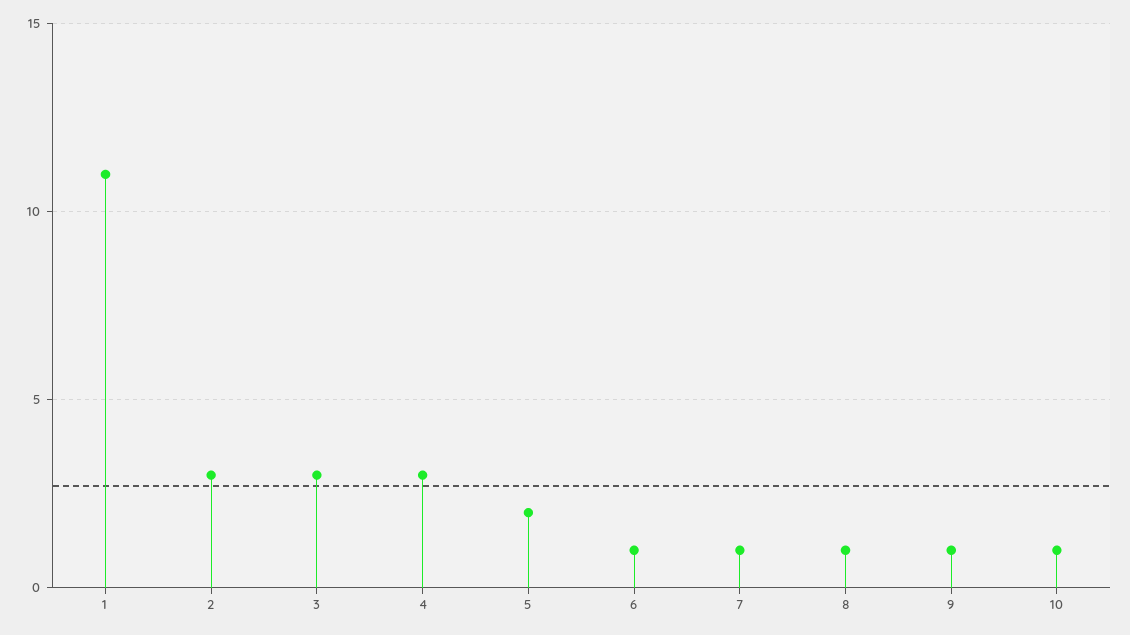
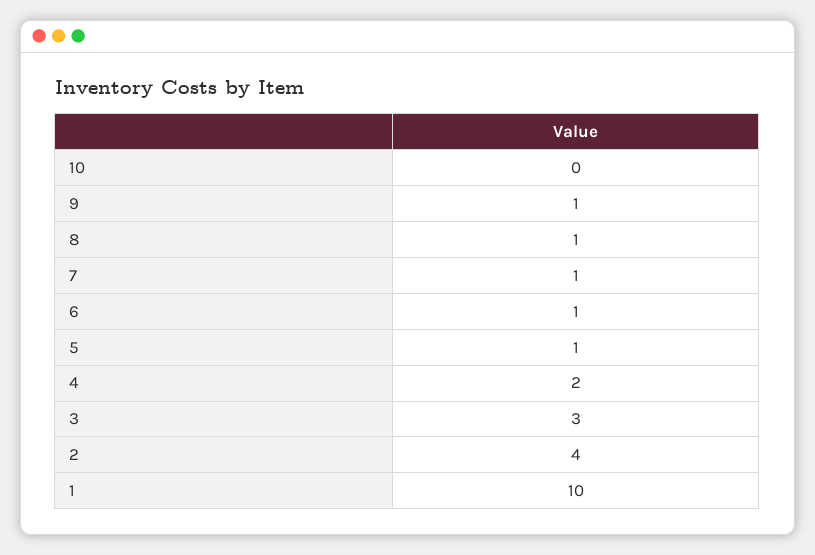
  {
-   "1": 11,
+   "1": 10,
-   "2": 3,
+   "2": 4,
    "3": 3,
-   "4": 3,
+   "4": 2,
-   "5": 2,
+   "5": 1,
    "6": 1,
    "7": 1,
    "8": 1,
    "9": 1,
-   "10": 1
+   "10": 0
  }

